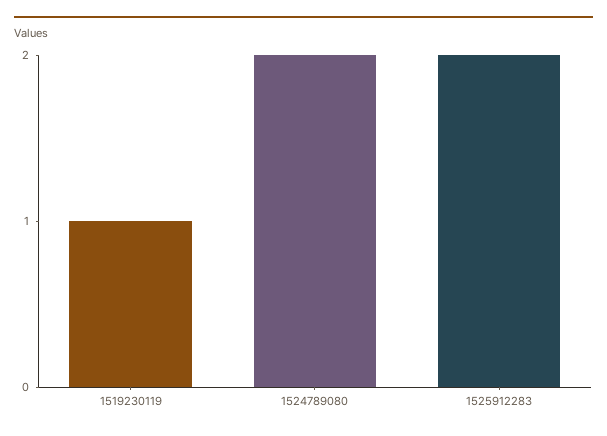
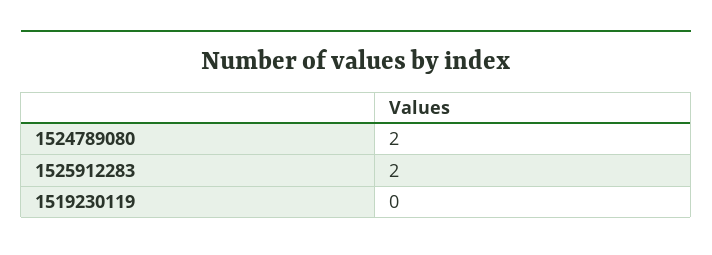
  {
-   "1519230119": 1,
+   "1519230119": 0,
    "1524789080": 2,
    "1525912283": 2
  }

